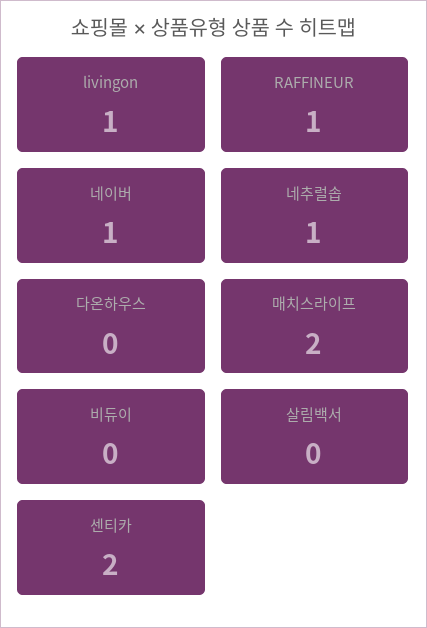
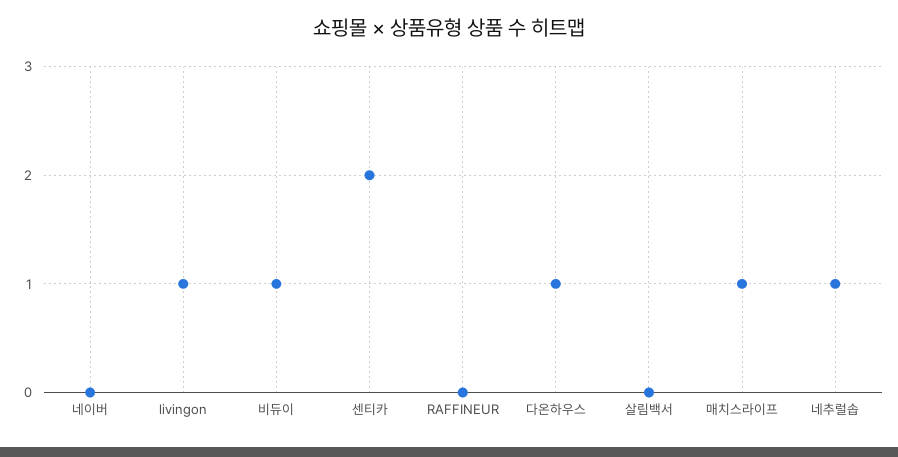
  {
    "livingon": 1,
-   "RAFFINEUR": 1,
+   "RAFFINEUR": 0,
-   "네이버": 1,
+   "네이버": 0,
    "네추럴솝": 1,
-   "다온하우스": 0,
+   "다온하우스": 1,
-   "매치스라이프": 2,
+   "매치스라이프": 1,
-   "비듀이": 0,
+   "비듀이": 1,
    "살림백서": 0,
    "센티카": 2
  }

